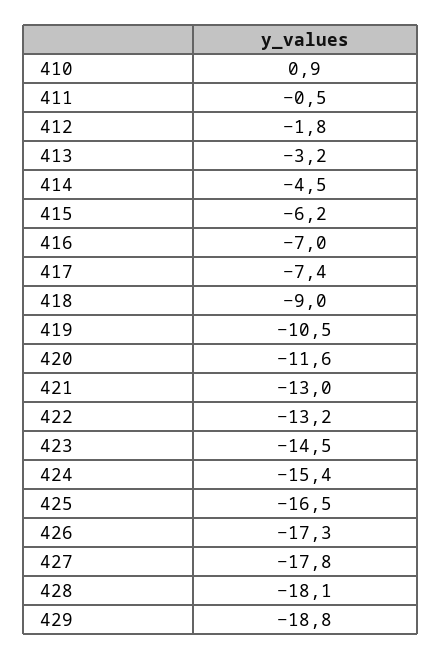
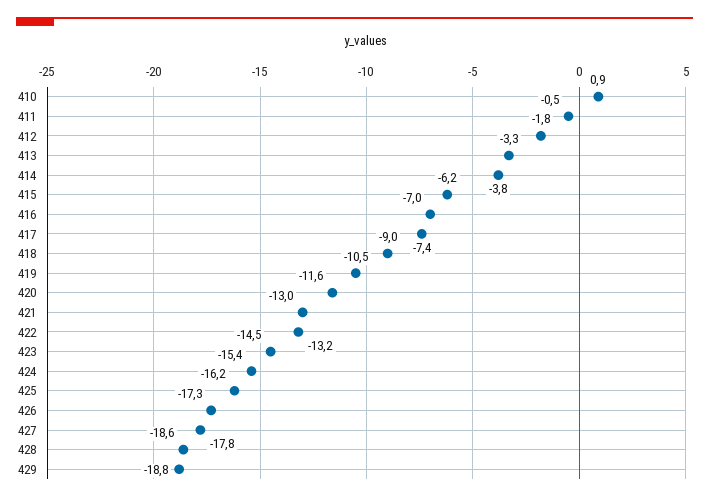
  {
    "410": 0.9,
    "411": -0.5,
    "412": -1.8,
-   "413": -3.2,
+   "413": -3.3,
-   "414": -4.5,
+   "414": -3.8,
    "415": -6.2,
    "416": -7,
    "417": -7.4,
    "418": -9,
    "419": -10.5,
    "420": -11.6,
    "421": -13,
    "422": -13.2,
    "423": -14.5,
    "424": -15.4,
-   "425": -16.5,
+   "425": -16.2,
    "426": -17.3,
    "427": -17.8,
-   "428": -18.1,
+   "428": -18.6,
    "429": -18.8
  }

